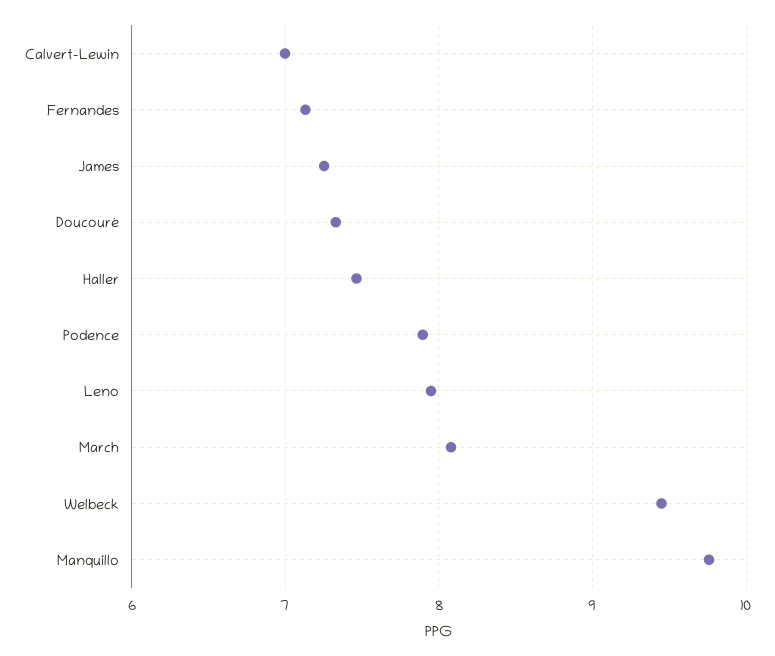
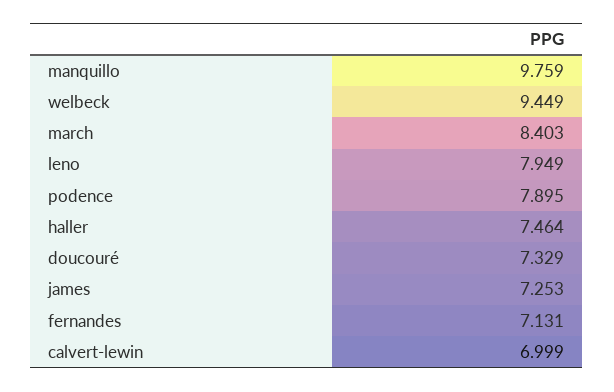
  {
    "Calvert-Lewin": 6.999,
    "Fernandes": 7.131,
    "James": 7.253,
    "Doucouré": 7.329,
    "Haller": 7.464,
    "Podence": 7.895,
    "Leno": 7.949,
-   "March": 8.1,
+   "March": 8.403,
    "Welbeck": 9.449,
    "Manquillo": 9.759
  }

